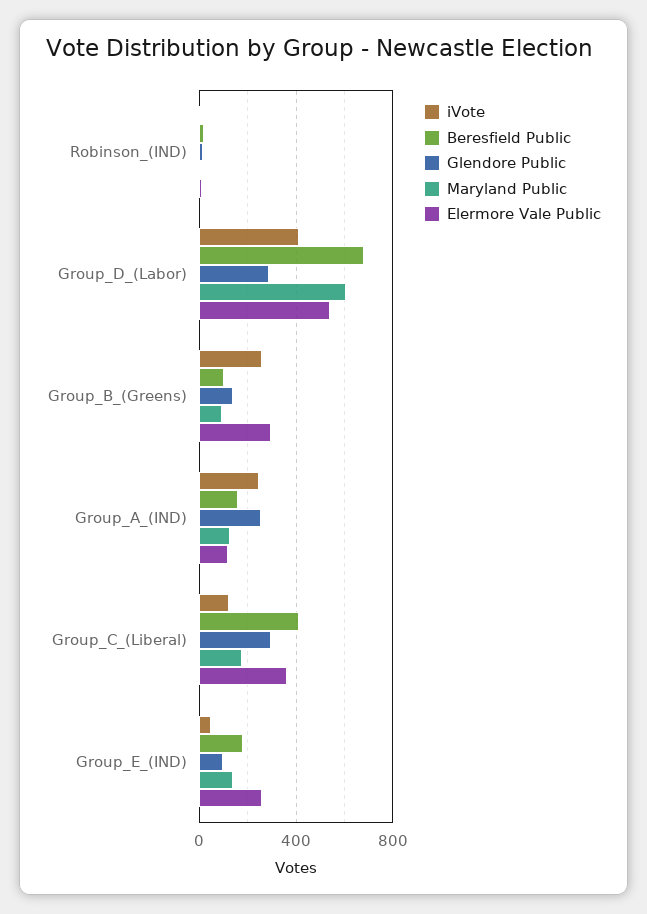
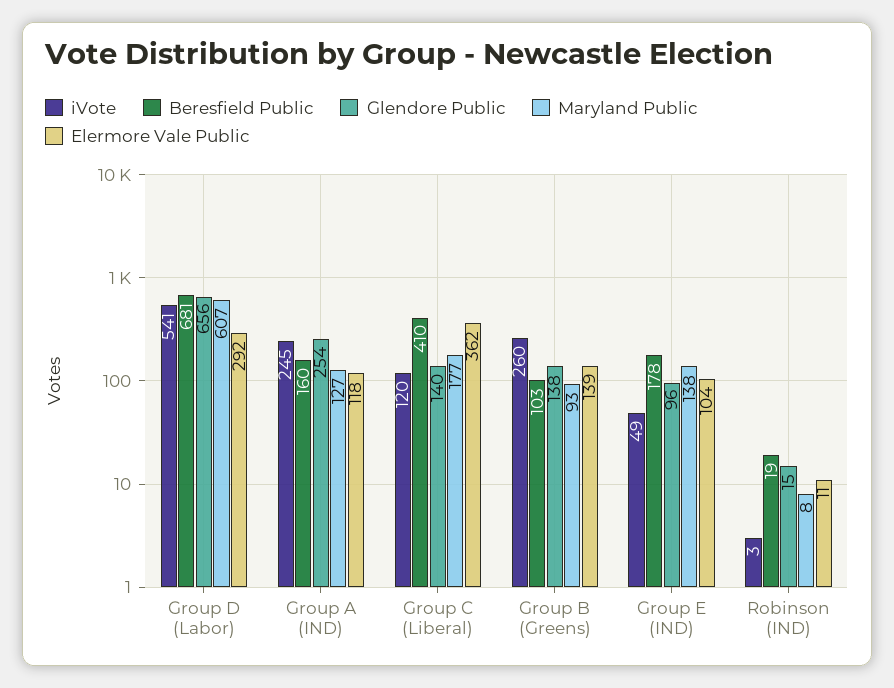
  {
    "iVote": {
      "Robinson_(IND)": 3,
-     "Group_D_(Labor)": 400,
+     "Group_D_(Labor)": 541,
      "Group_B_(Greens)": 260,
      "Group_A_(IND)": 245,
      "Group_C_(Liberal)": 120,
      "Group_E_(IND)": 49
    },
    "Beresfield Public": {
      "Robinson_(IND)": 19,
      "Group_D_(Labor)": 681,
      "Group_B_(Greens)": 103,
      "Group_A_(IND)": 160,
      "Group_C_(Liberal)": 410,
      "Group_E_(IND)": 178
    },
    "Glendore Public": {
      "Robinson_(IND)": 15,
-     "Group_D_(Labor)": 300,
+     "Group_D_(Labor)": 656,
      "Group_B_(Greens)": 138,
      "Group_A_(IND)": 254,
-     "Group_C_(Liberal)": 300,
+     "Group_C_(Liberal)": 140,
      "Group_E_(IND)": 96
    },
    "Maryland Public": {
      "Robinson_(IND)": 8,
      "Group_D_(Labor)": 607,
      "Group_B_(Greens)": 93,
      "Group_A_(IND)": 127,
      "Group_C_(Liberal)": 177,
      "Group_E_(IND)": 138
    },
    "Elermore Vale Public": {
      "Robinson_(IND)": 11,
-     "Group_D_(Labor)": 550,
+     "Group_D_(Labor)": 292,
-     "Group_B_(Greens)": 300,
+     "Group_B_(Greens)": 139,
      "Group_A_(IND)": 118,
      "Group_C_(Liberal)": 362,
-     "Group_E_(IND)": 250
+     "Group_E_(IND)": 104
    }
  }

